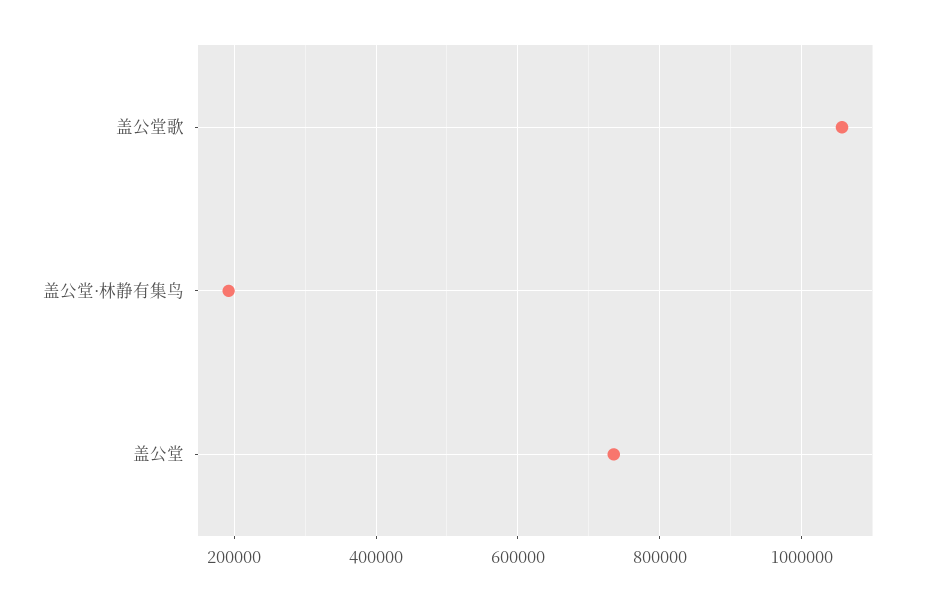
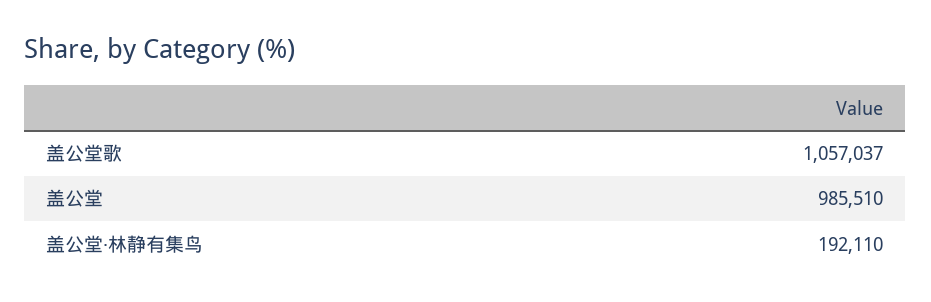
  {
    "盖公堂歌": 1057037,
    "盖公堂·林静有集鸟": 192110,
-   "盖公堂": 740000
+   "盖公堂": 985510
  }

